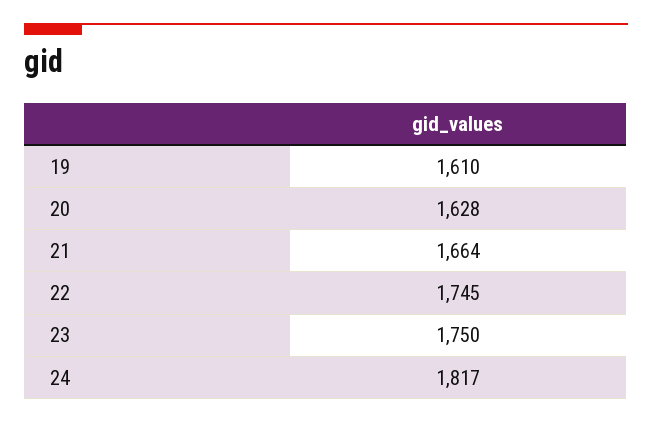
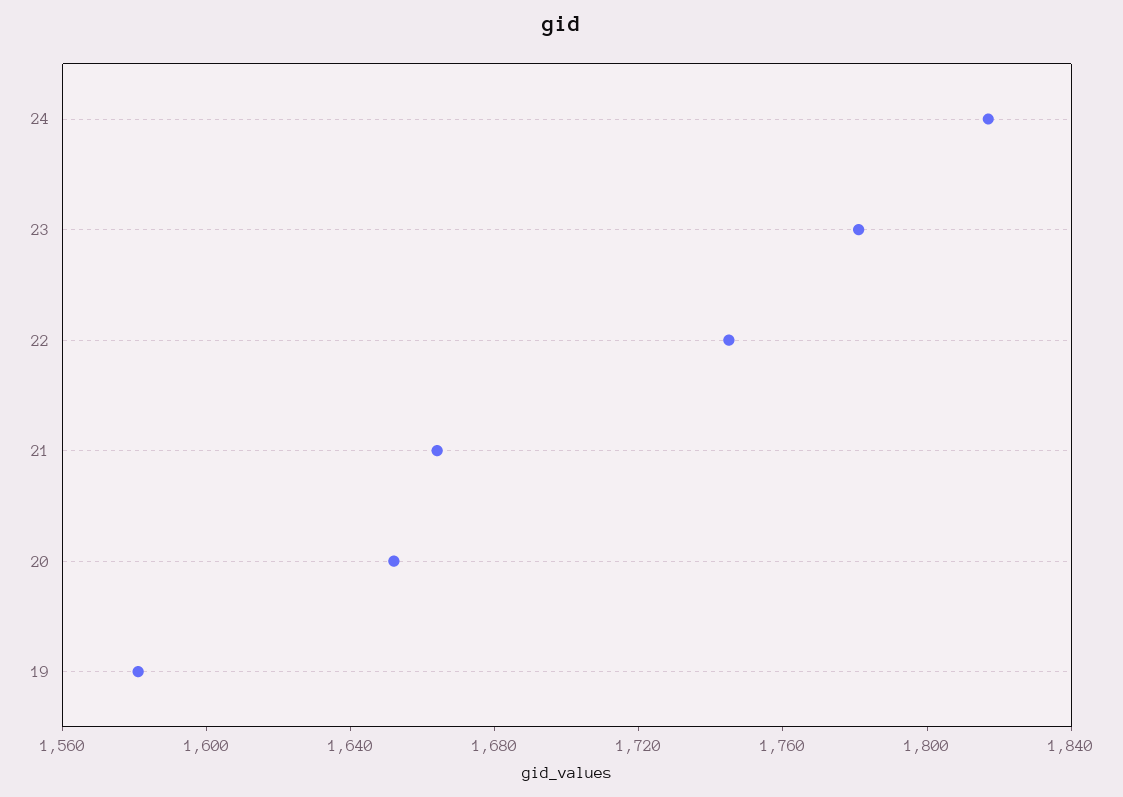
  {
-   "19": 1610,
+   "19": 1580,
-   "20": 1628,
+   "20": 1650,
    "21": 1664,
    "22": 1745,
-   "23": 1750,
+   "23": 1780,
    "24": 1817
  }

